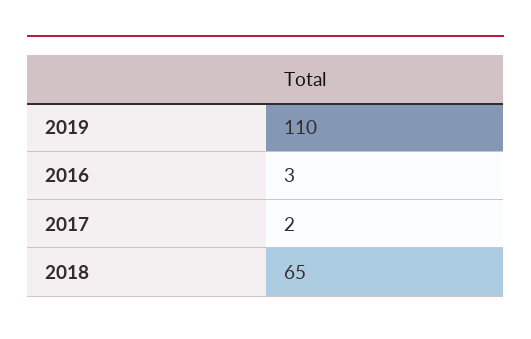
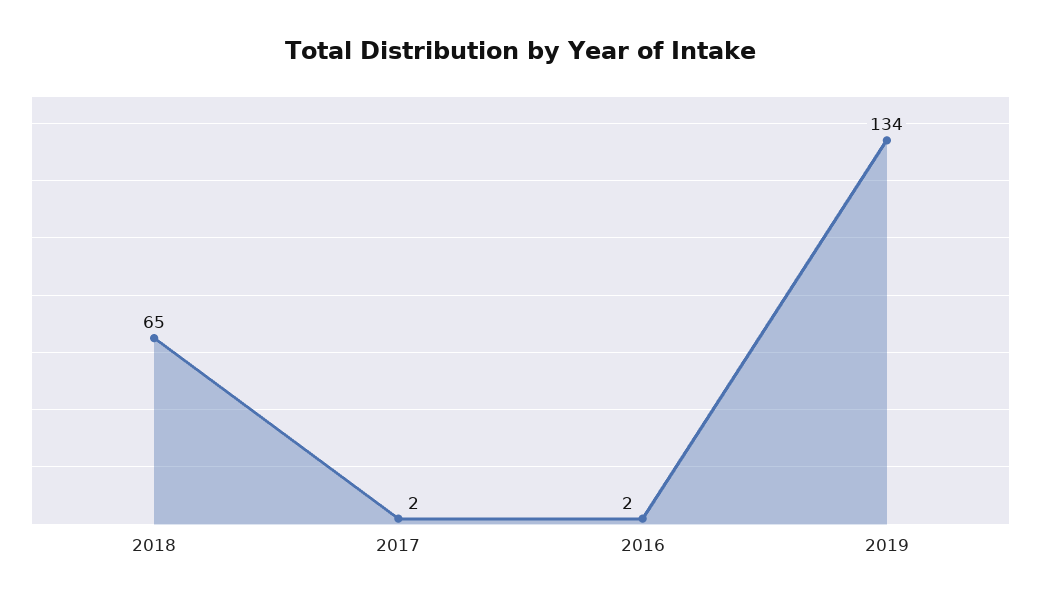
  {
-   "2019": 110,
+   "2019": 134,
-   "2016": 3,
+   "2016": 2,
    "2017": 2,
    "2018": 65
  }

